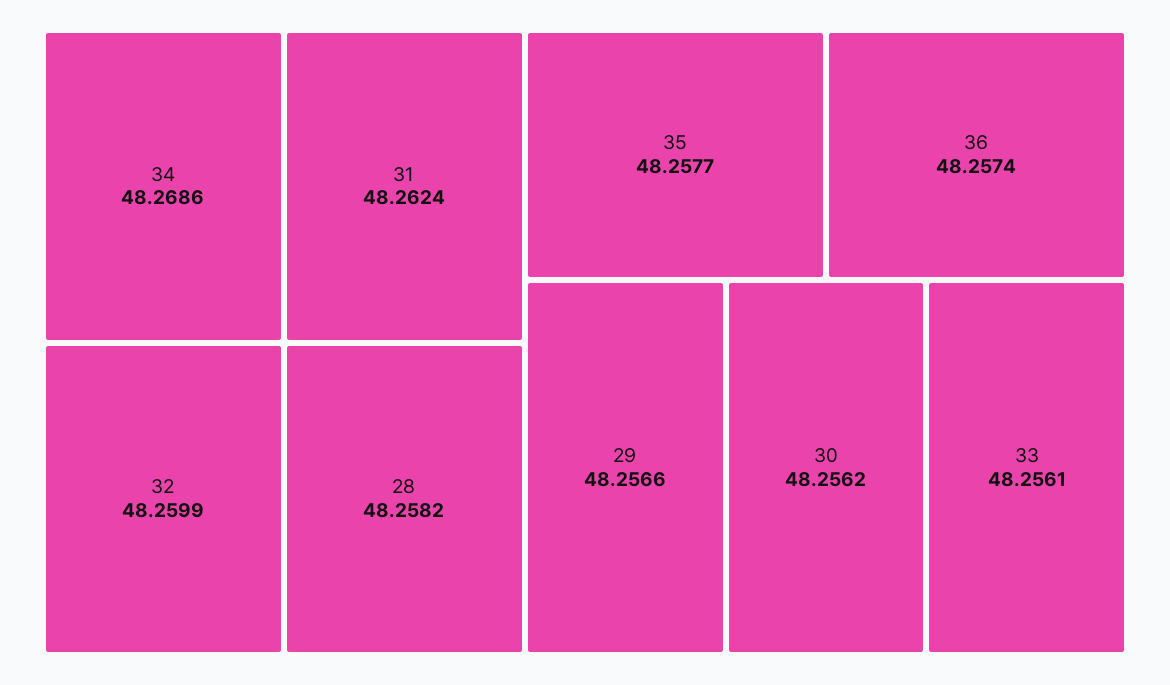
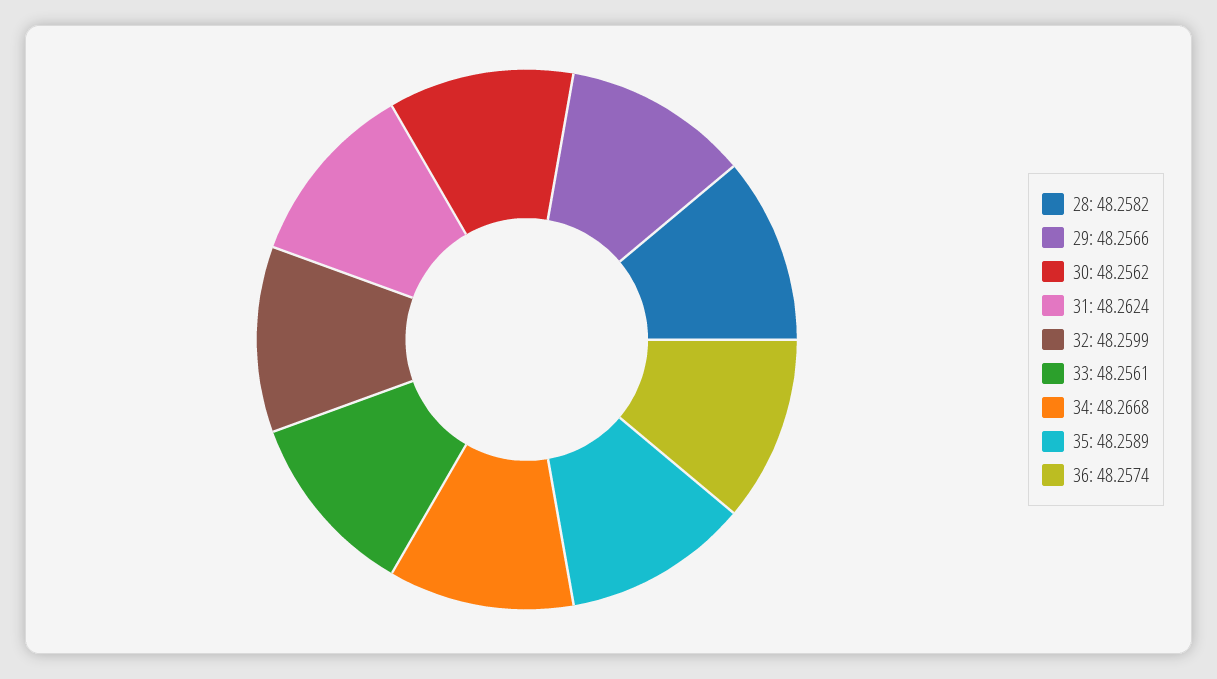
  {
-   "34": 48.2686,
+   "34": 48.2668,
    "31": 48.2624,
    "32": 48.2599,
    "28": 48.2582,
-   "35": 48.2577,
+   "35": 48.2589,
    "36": 48.2574,
    "29": 48.2566,
    "30": 48.2562,
    "33": 48.2561
  }

